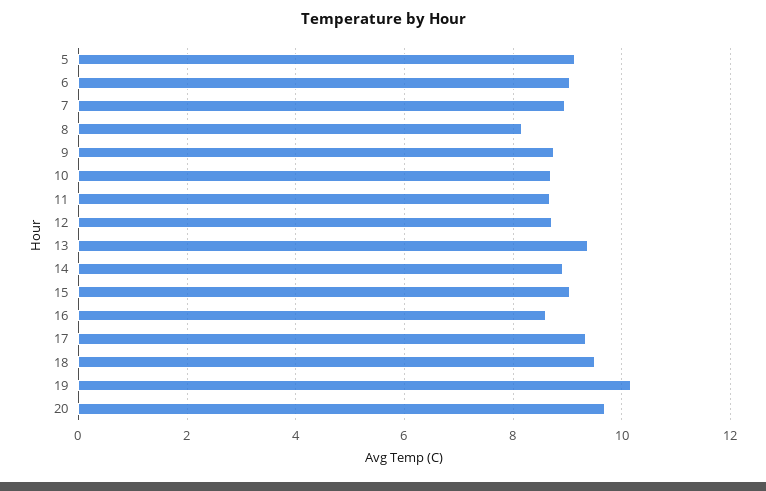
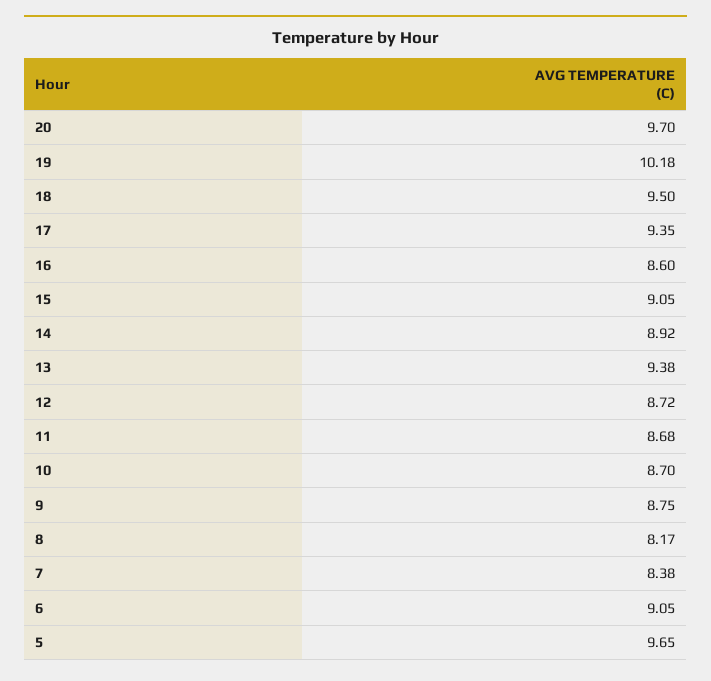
  {
-   "5": 9.2,
+   "5": 9.65,
    "6": 9.05,
-   "7": 9,
+   "7": 8.38,
    "8": 8.17,
    "9": 8.75,
    "10": 8.7,
    "11": 8.68,
    "12": 8.72,
    "13": 9.38,
    "14": 8.92,
    "15": 9.05,
    "16": 8.6,
    "17": 9.35,
    "18": 9.5,
    "19": 10.18,
    "20": 9.7
  }

